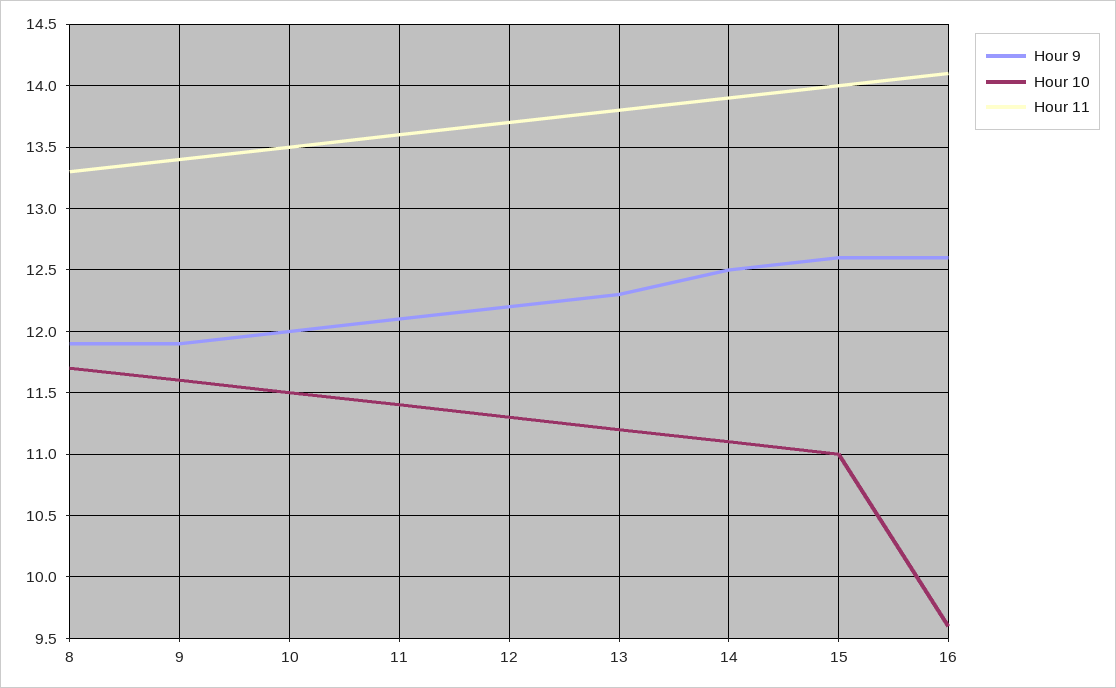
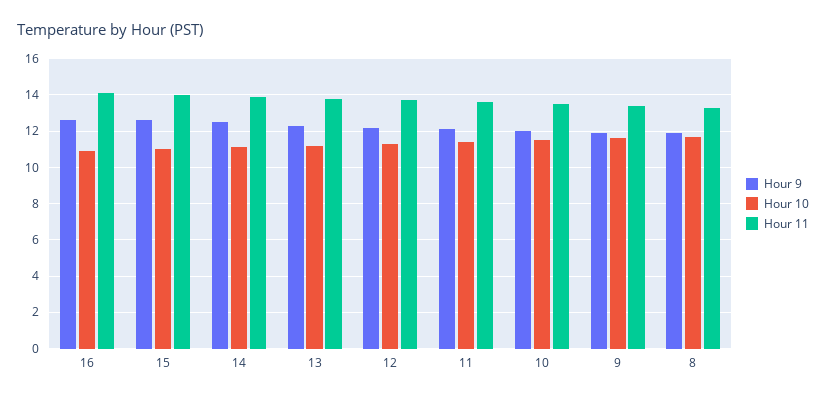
  {
    "Hour 9": {
      "8": 11.9,
      "9": 11.9,
      "10": 12,
      "11": 12.1,
      "12": 12.2,
      "13": 12.3,
      "14": 12.5,
      "15": 12.6,
      "16": 12.6
    },
    "Hour 10": {
      "8": 11.7,
      "9": 11.6,
      "10": 11.5,
      "11": 11.4,
      "12": 11.3,
      "13": 11.2,
      "14": 11.1,
      "15": 11,
-     "16": 9.6
+     "16": 11
    },
    "Hour 11": {
      "8": 13.3,
      "9": 13.4,
      "10": 13.5,
      "11": 13.6,
      "12": 13.7,
      "13": 13.8,
      "14": 13.9,
      "15": 14,
      "16": 14.1
    }
  }

